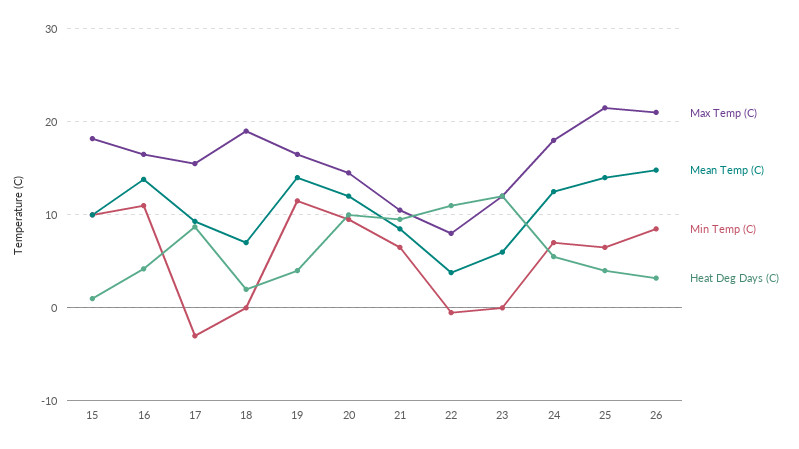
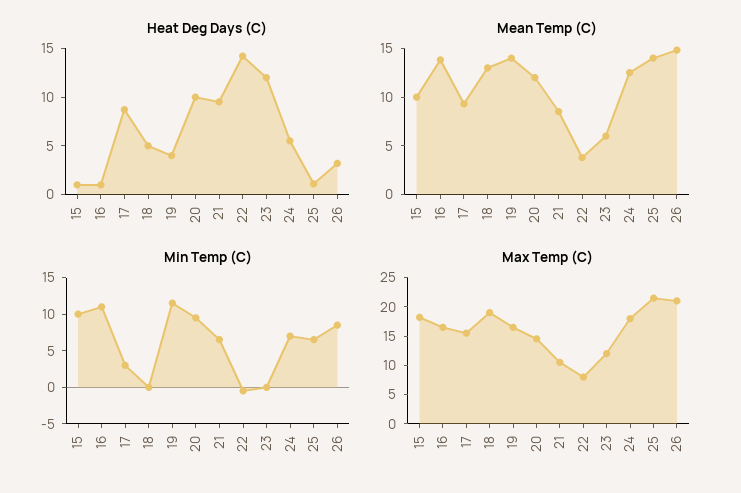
  {
    "Max Temp (C)": {
      "15": 18,
      "16": 17,
      "17": 16,
      "18": 19,
      "19": 17,
      "20": 15,
      "21": 11,
      "22": 8,
      "23": 12,
      "24": 18,
      "25": 22,
      "26": 21
    },
    "Mean Temp (C)": {
      "15": 10,
      "16": 14,
      "17": 9,
-     "18": 7,
+     "18": 13,
      "19": 14,
      "20": 12,
      "21": 9,
      "22": 4,
      "23": 6,
      "24": 13,
      "25": 14,
      "26": 15
    },
    "Min Temp (C)": {
      "15": 10,
      "16": 11,
-     "17": -3,
+     "17": 2.5,
      "18": 0,
      "19": 12,
      "20": 10,
      "21": 7,
      "22": -1,
      "23": 0,
      "24": 7,
      "25": 7,
      "26": 9
    },
    "Heat Deg Days (C)": {
      "15": 1,
-     "16": 4,
+     "16": 1,
      "17": 9,
-     "18": 2,
+     "18": 5,
      "19": 4,
      "20": 10,
      "21": 10,
-     "22": 11,
+     "22": 14,
      "23": 12,
      "24": 6,
-     "25": 4,
+     "25": 1,
      "26": 3
    }
  }

